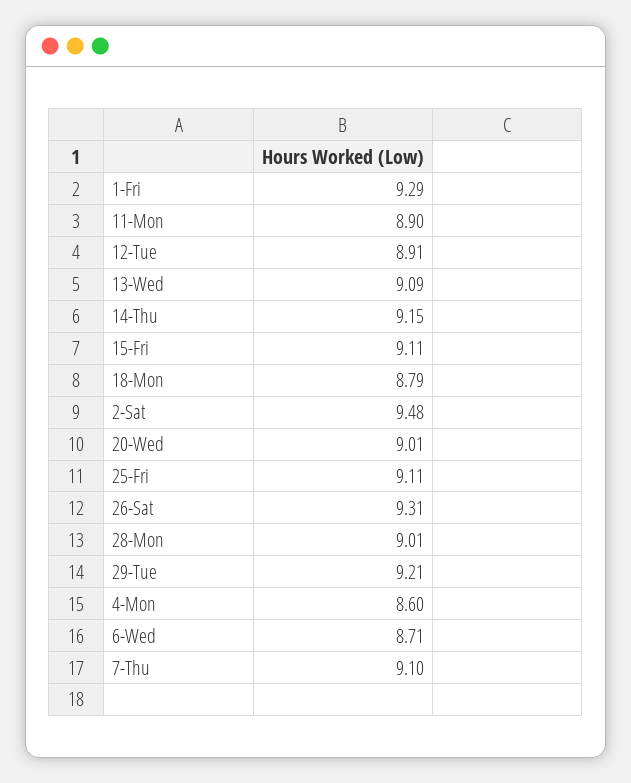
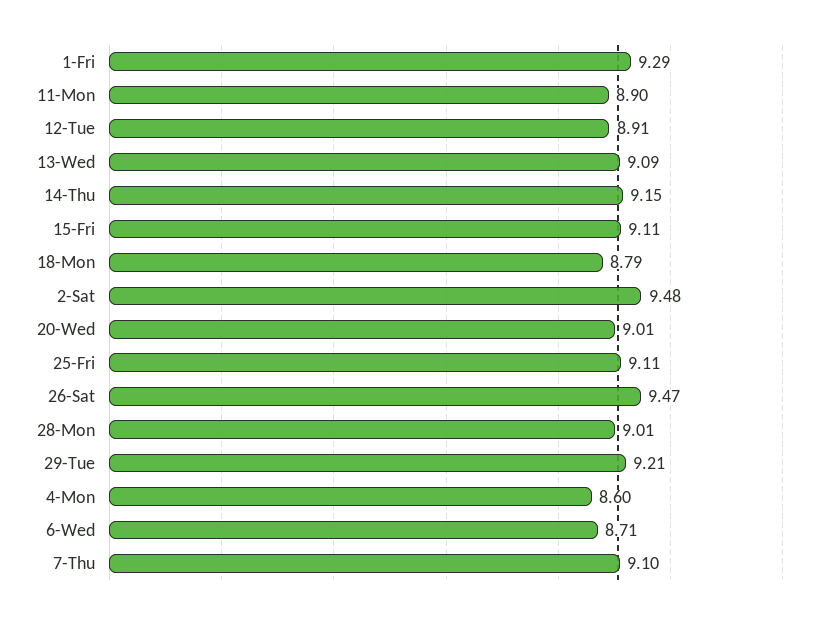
  {
    "1-Fri": 9.29,
    "11-Mon": 8.9,
    "12-Tue": 8.91,
    "13-Wed": 9.09,
    "14-Thu": 9.15,
    "15-Fri": 9.11,
    "18-Mon": 8.79,
    "2-Sat": 9.48,
    "20-Wed": 9.01,
    "25-Fri": 9.11,
-   "26-Sat": 9.31,
+   "26-Sat": 9.47,
    "28-Mon": 9.01,
    "29-Tue": 9.21,
    "4-Mon": 8.6,
    "6-Wed": 8.71,
    "7-Thu": 9.1
  }

